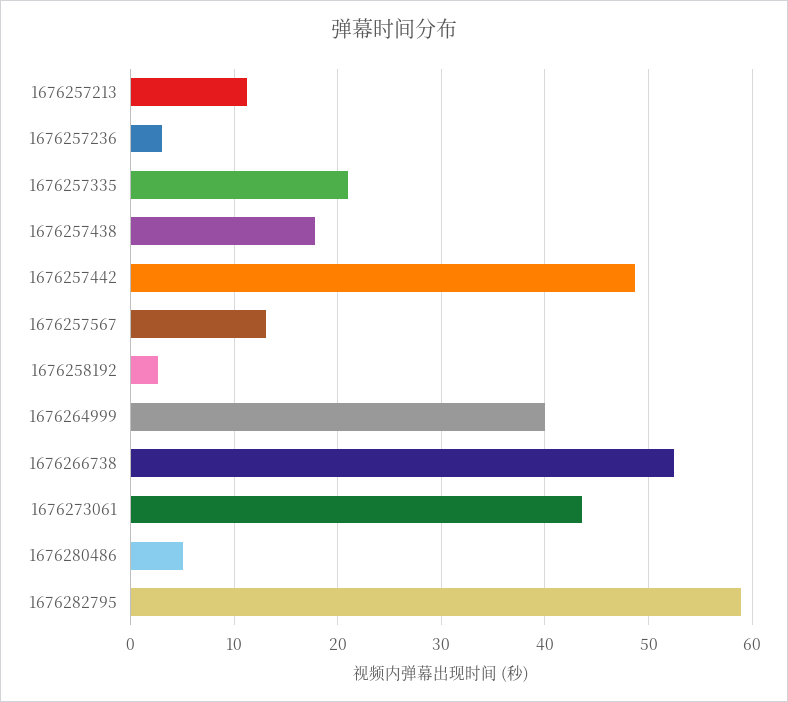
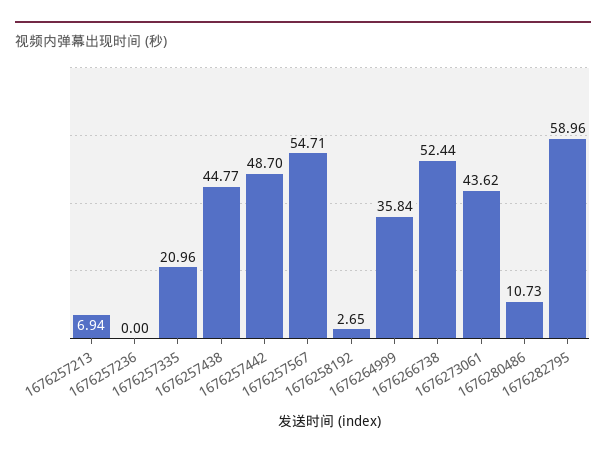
  {
-   "1676257213": 11,
+   "1676257213": 6.94,
-   "1676257236": 3,
+   "1676257236": 0,
    "1676257335": 20.96,
-   "1676257438": 18,
+   "1676257438": 44.77,
    "1676257442": 48.7,
-   "1676257567": 13,
+   "1676257567": 54.71,
    "1676258192": 2.65,
-   "1676264999": 40,
+   "1676264999": 35.84,
    "1676266738": 52.44,
    "1676273061": 43.62,
-   "1676280486": 5,
+   "1676280486": 10.73,
    "1676282795": 58.96
  }

